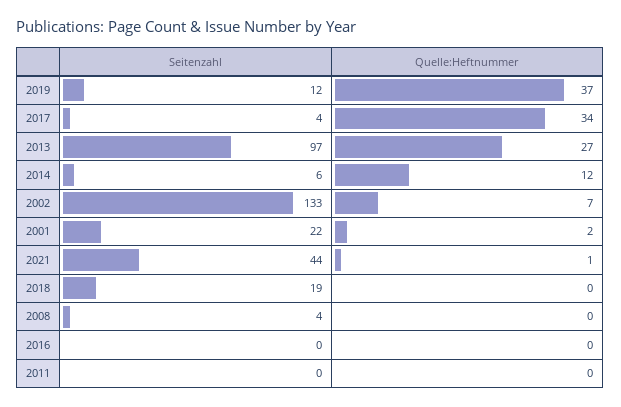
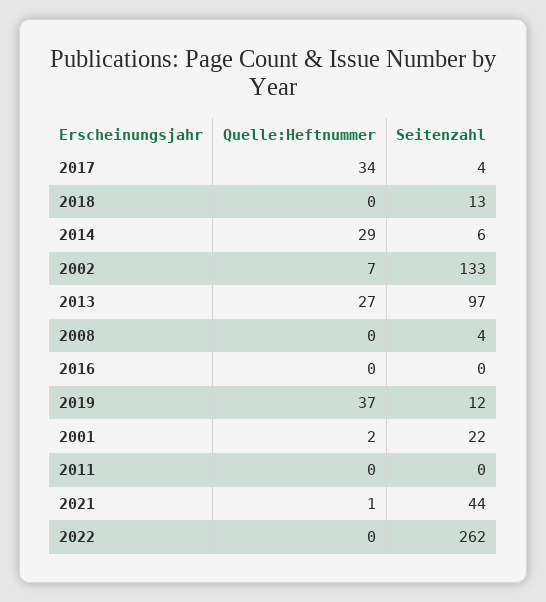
  {
    "Seitenzahl": {
      "2019": 12,
      "2017": 4,
      "2013": 97,
      "2014": 6,
      "2002": 133,
      "2001": 22,
      "2021": 44,
-     "2018": 19,
+     "2018": 13,
      "2008": 4,
      "2016": 0,
-     "2011": 0
+     "2011": 0,
+     "2022": 262
    },
    "Quelle:Heftnummer": {
      "2019": 37,
      "2017": 34,
      "2013": 27,
-     "2014": 12,
+     "2014": 29,
      "2002": 7,
      "2001": 2,
      "2021": 1,
      "2018": 0,
      "2008": 0,
      "2016": 0,
-     "2011": 0
+     "2011": 0,
+     "2022": 0
    }
  }

